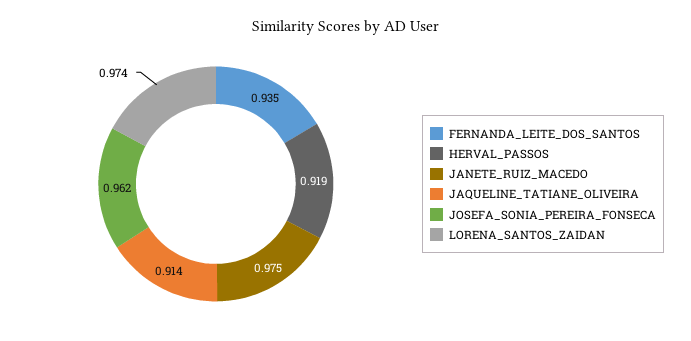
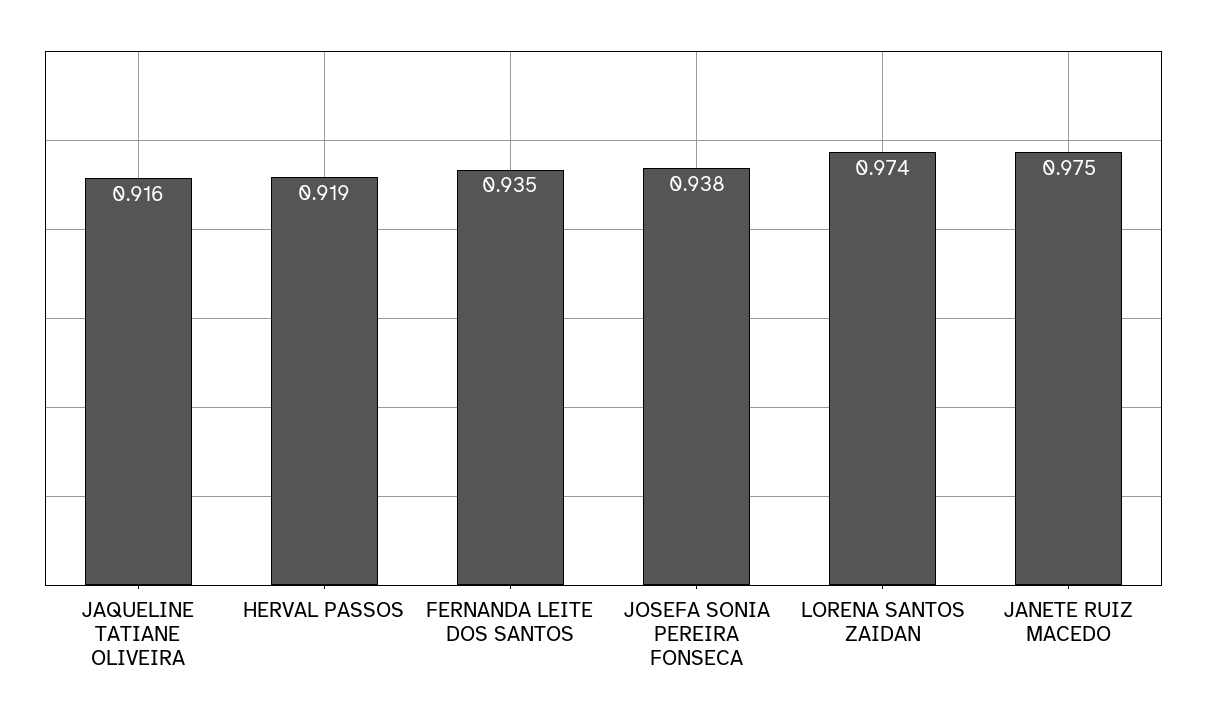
  {
    "FERNANDA_LEITE_DOS_SANTOS": 0.935,
    "HERVAL_PASSOS": 0.919,
    "JANETE_RUIZ_MACEDO": 0.975,
-   "JAQUELINE_TATIANE_OLIVEIRA": 0.914,
+   "JAQUELINE_TATIANE_OLIVEIRA": 0.916,
-   "JOSEFA_SONIA_PEREIRA_FONSECA": 0.962,
+   "JOSEFA_SONIA_PEREIRA_FONSECA": 0.938,
    "LORENA_SANTOS_ZAIDAN": 0.974
  }

